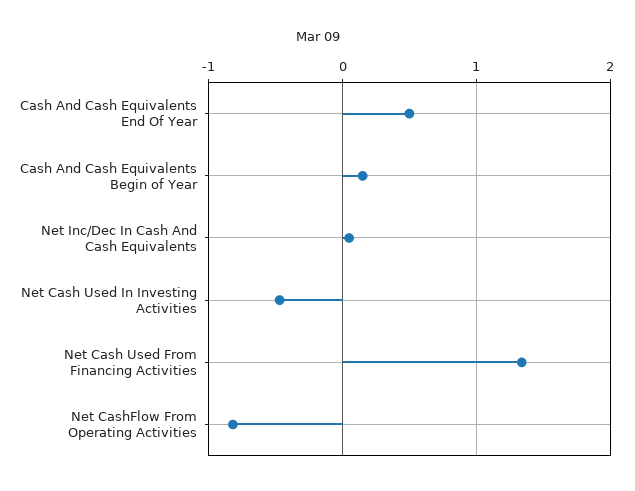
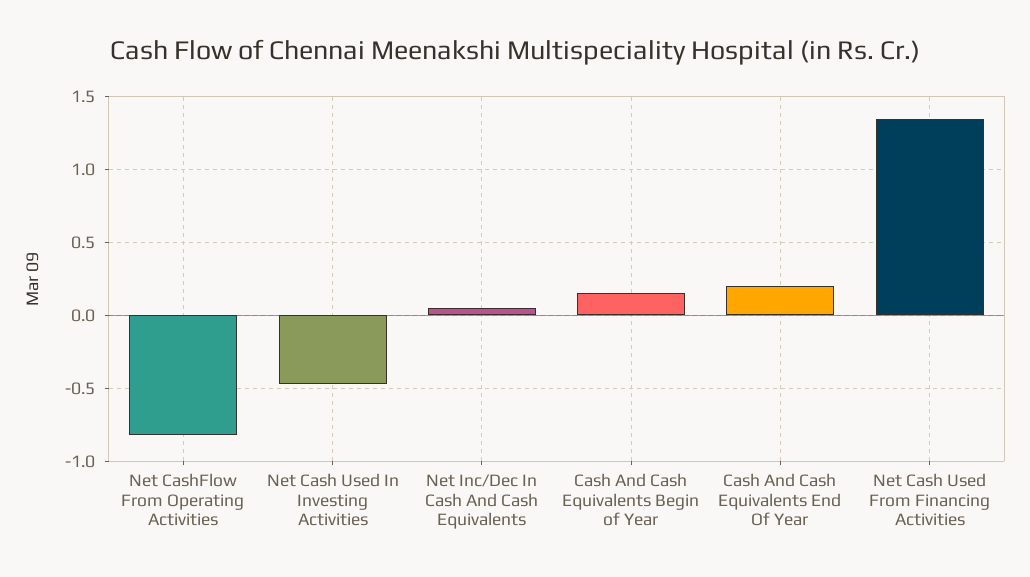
  {
-   "Cash And Cash Equivalents End Of Year": 0.5,
+   "Cash And Cash Equivalents End Of Year": 0.2,
    "Cash And Cash Equivalents Begin of Year": 0.15,
    "Net Inc/Dec In Cash And Cash Equivalents": 0.05,
    "Net Cash Used In Investing Activities": -0.45,
    "Net Cash Used From Financing Activities": 1.35,
    "Net CashFlow From Operating Activities": -0.8
  }

